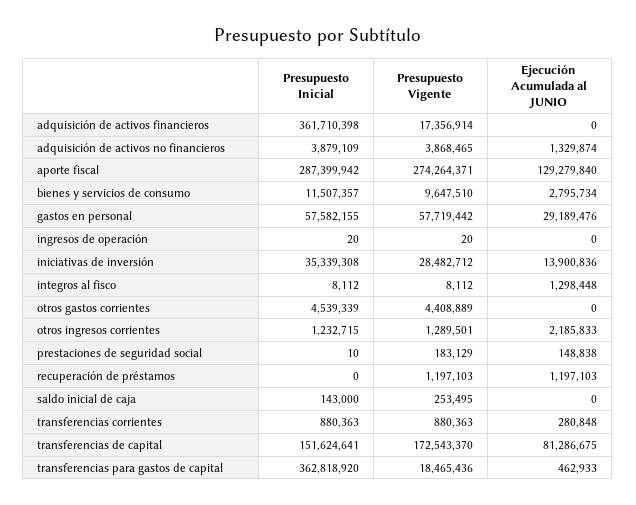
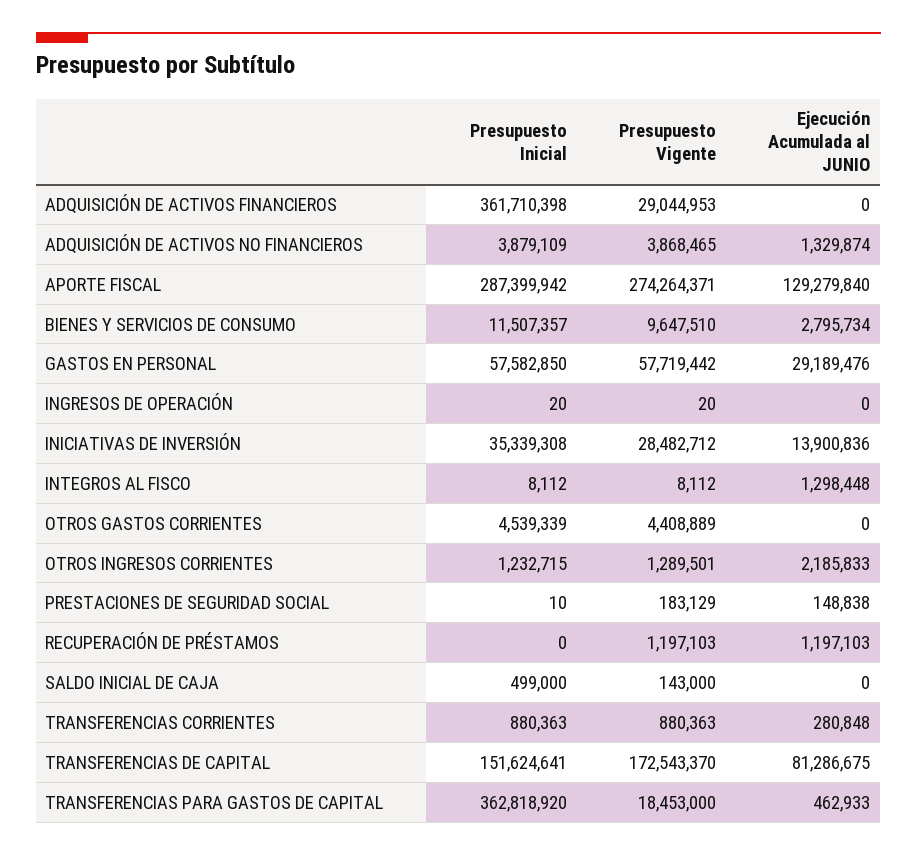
  {
    "Presupuesto Inicial": {
      "adquisición de activos financieros": 361710398,
      "adquisición de activos no financieros": 3879109,
      "aporte fiscal": 287399942,
      "bienes y servicios de consumo": 11507357,
-     "gastos en personal": 57582155,
+     "gastos en personal": 57582850,
      "ingresos de operación": 20,
      "iniciativas de inversión": 35339308,
      "integros al fisco": 8112,
      "otros gastos corrientes": 4539339,
      "otros ingresos corrientes": 1232715,
      "prestaciones de seguridad social": 10,
      "recuperación de préstamos": 0,
-     "saldo inicial de caja": 143000,
+     "saldo inicial de caja": 499000,
      "transferencias corrientes": 880363,
      "transferencias de capital": 151624641,
      "transferencias para gastos de capital": 362818920
    },
    "Presupuesto Vigente": {
-     "adquisición de activos financieros": 17356914,
+     "adquisición de activos financieros": 29044953,
      "adquisición de activos no financieros": 3868465,
      "aporte fiscal": 274264371,
      "bienes y servicios de consumo": 9647510,
      "gastos en personal": 57719442,
      "ingresos de operación": 20,
      "iniciativas de inversión": 28482712,
      "integros al fisco": 8112,
      "otros gastos corrientes": 4408889,
      "otros ingresos corrientes": 1289501,
      "prestaciones de seguridad social": 183129,
      "recuperación de préstamos": 1197103,
-     "saldo inicial de caja": 253495,
+     "saldo inicial de caja": 143000,
      "transferencias corrientes": 880363,
      "transferencias de capital": 172543370,
-     "transferencias para gastos de capital": 18465436
+     "transferencias para gastos de capital": 18453000
    },
    "Ejecución Acumulada al JUNIO": {
      "adquisición de activos financieros": 0,
      "adquisición de activos no financieros": 1329874,
      "aporte fiscal": 129279840,
      "bienes y servicios de consumo": 2795734,
      "gastos en personal": 29189476,
      "ingresos de operación": 0,
      "iniciativas de inversión": 13900836,
      "integros al fisco": 1298448,
      "otros gastos corrientes": 0,
      "otros ingresos corrientes": 2185833,
      "prestaciones de seguridad social": 148838,
      "recuperación de préstamos": 1197103,
      "saldo inicial de caja": 0,
      "transferencias corrientes": 280848,
      "transferencias de capital": 81286675,
      "transferencias para gastos de capital": 462933
    }
  }

